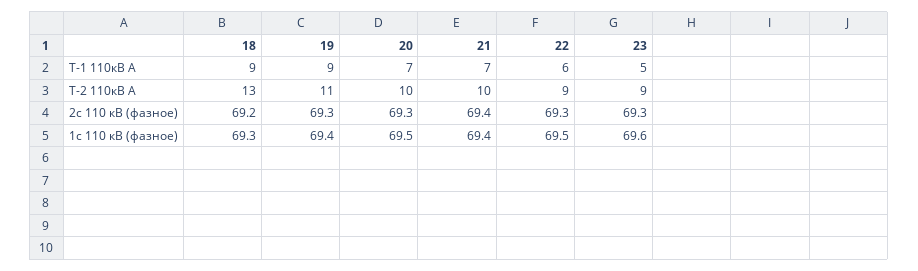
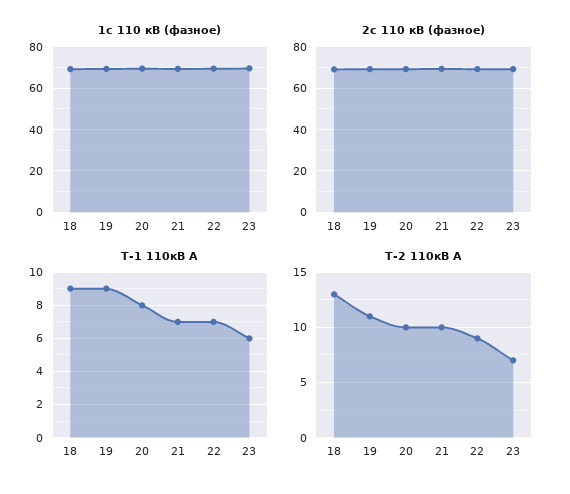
  {
    "Т-1 110кВ А": {
      "18": 9,
      "19": 9,
-     "20": 7,
+     "20": 8,
      "21": 7,
-     "22": 6,
+     "22": 7,
-     "23": 5
+     "23": 6
    },
    "Т-2 110кВ А": {
      "18": 13,
      "19": 11,
      "20": 10,
      "21": 10,
      "22": 9,
-     "23": 9
+     "23": 7
    },
    "2с 110 кВ (фазное)": {
      "18": 69.2,
      "19": 69.3,
      "20": 69.3,
      "21": 69.4,
      "22": 69.3,
      "23": 69.3
    },
    "1с 110 кВ (фазное)": {
      "18": 69.3,
      "19": 69.4,
      "20": 69.5,
      "21": 69.4,
      "22": 69.5,
      "23": 69.6
    }
  }

